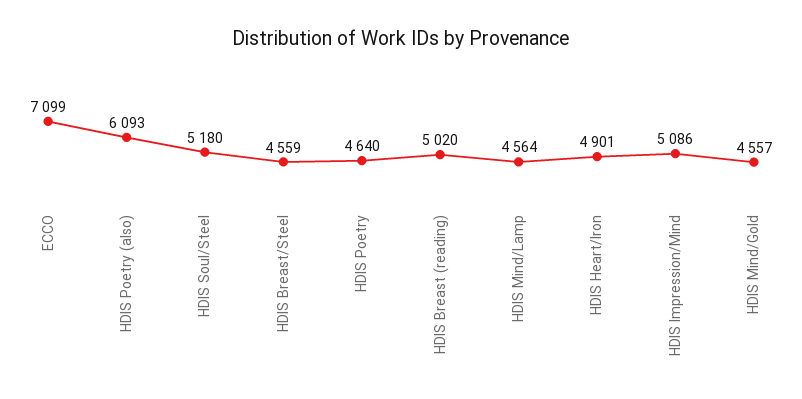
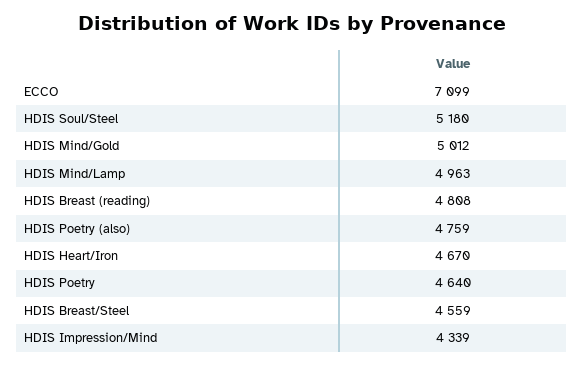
  {
    "ECCO": 7099,
-   "HDIS Poetry (also)": 6093,
+   "HDIS Poetry (also)": 4759,
    "HDIS Soul/Steel": 5180,
    "HDIS Breast/Steel": 4559,
    "HDIS Poetry": 4640,
-   "HDIS Breast (reading)": 5020,
+   "HDIS Breast (reading)": 4808,
-   "HDIS Mind/Lamp": 4564,
+   "HDIS Mind/Lamp": 4963,
-   "HDIS Heart/Iron": 4901,
+   "HDIS Heart/Iron": 4670,
-   "HDIS Impression/Mind": 5086,
+   "HDIS Impression/Mind": 4339,
-   "HDIS Mind/Gold": 4557
+   "HDIS Mind/Gold": 5012
  }

